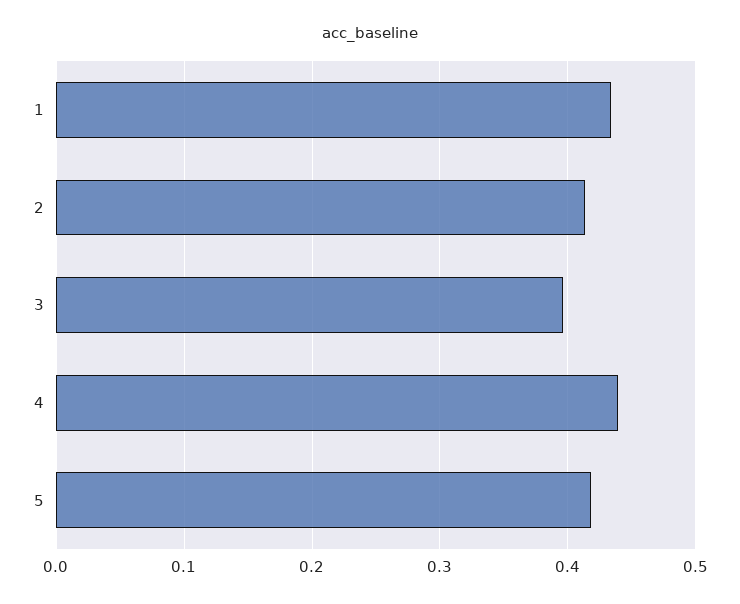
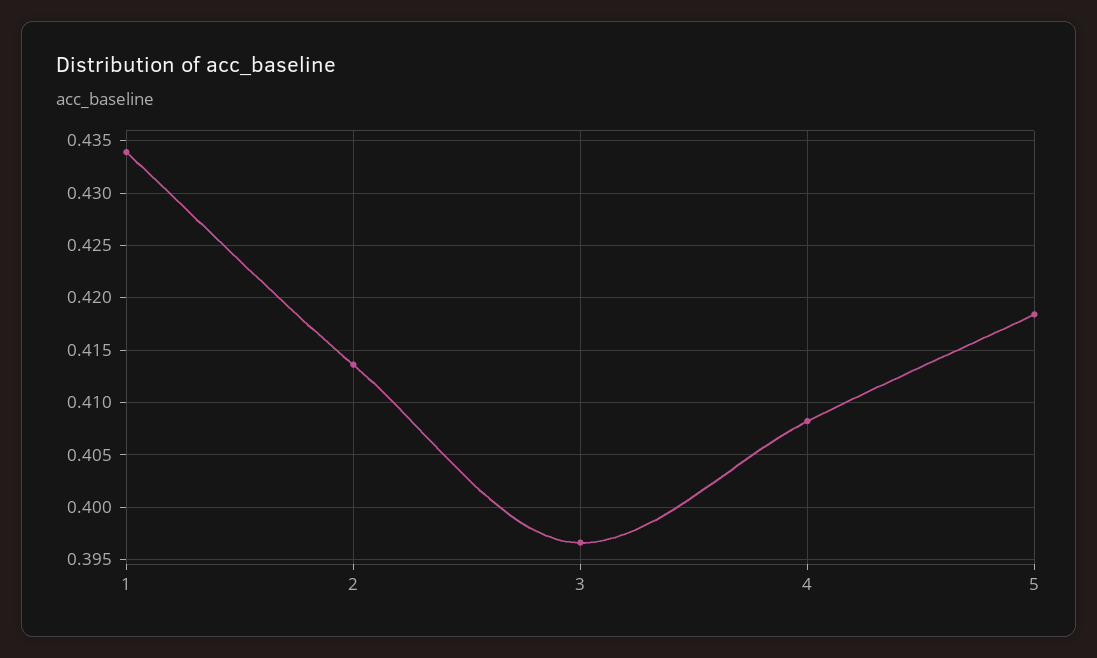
  {
    "1": 0.434,
    "2": 0.414,
    "3": 0.397,
-   "4": 0.44,
+   "4": 0.408,
    "5": 0.418
  }

